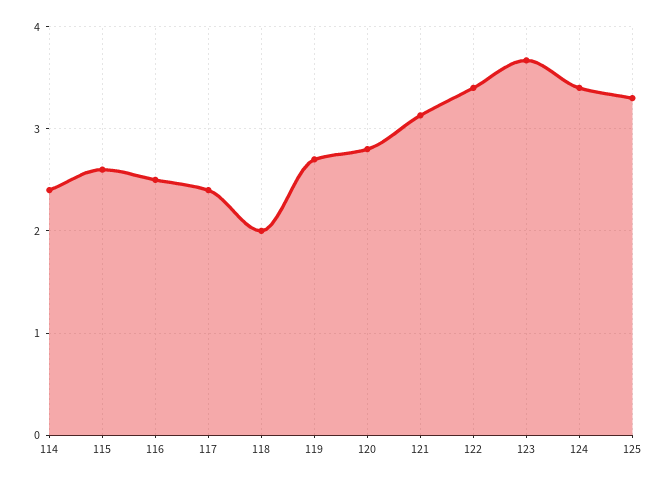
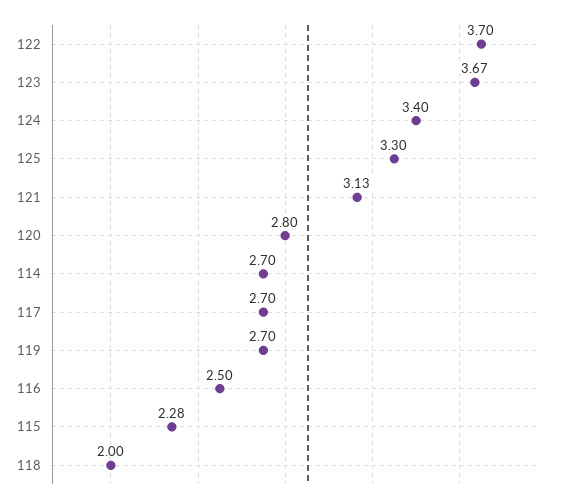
  {
-   "114": 2.4,
+   "114": 2.7,
-   "115": 2.6,
+   "115": 2.28,
    "116": 2.5,
-   "117": 2.4,
+   "117": 2.7,
    "118": 2,
    "119": 2.7,
    "120": 2.8,
    "121": 3.13,
-   "122": 3.4,
+   "122": 3.7,
    "123": 3.67,
    "124": 3.4,
    "125": 3.3
  }

